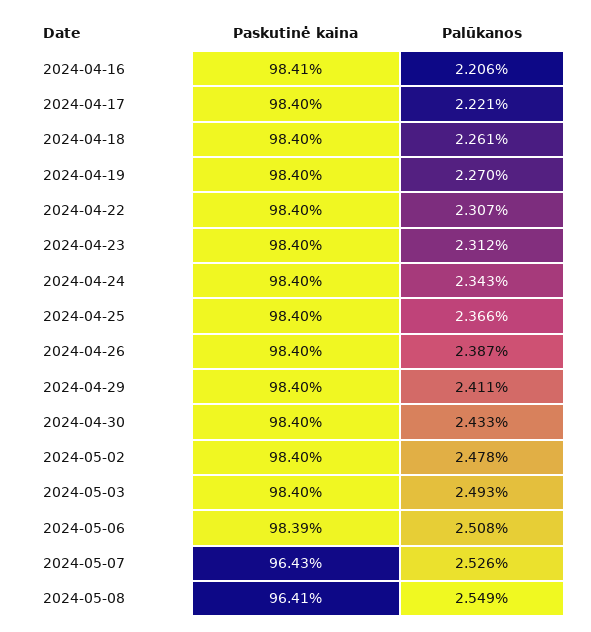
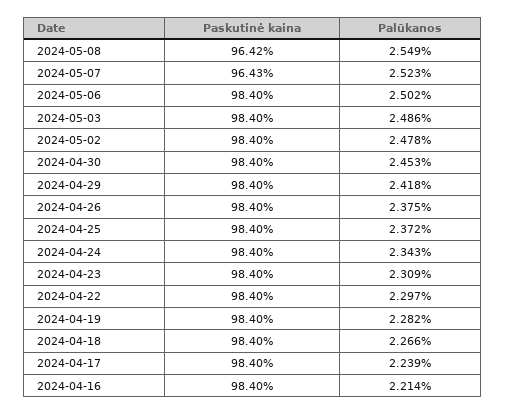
  {
    "Paskutinė kaina": {
-     "2024-04-16": 98.41,
+     "2024-04-16": 98.4,
      "2024-04-17": 98.4,
      "2024-04-18": 98.4,
      "2024-04-19": 98.4,
      "2024-04-22": 98.4,
      "2024-04-23": 98.4,
      "2024-04-24": 98.4,
      "2024-04-25": 98.4,
      "2024-04-26": 98.4,
      "2024-04-29": 98.4,
      "2024-04-30": 98.4,
      "2024-05-02": 98.4,
      "2024-05-03": 98.4,
-     "2024-05-06": 98.39,
+     "2024-05-06": 98.4,
      "2024-05-07": 96.43,
-     "2024-05-08": 96.41
+     "2024-05-08": 96.42
    },
    "Palūkanos": {
-     "2024-04-16": 2.206,
+     "2024-04-16": 2.214,
-     "2024-04-17": 2.221,
+     "2024-04-17": 2.239,
-     "2024-04-18": 2.261,
+     "2024-04-18": 2.266,
-     "2024-04-19": 2.27,
+     "2024-04-19": 2.282,
-     "2024-04-22": 2.307,
+     "2024-04-22": 2.297,
-     "2024-04-23": 2.312,
+     "2024-04-23": 2.309,
      "2024-04-24": 2.343,
-     "2024-04-25": 2.366,
+     "2024-04-25": 2.372,
-     "2024-04-26": 2.387,
+     "2024-04-26": 2.375,
-     "2024-04-29": 2.411,
+     "2024-04-29": 2.418,
-     "2024-04-30": 2.433,
+     "2024-04-30": 2.453,
      "2024-05-02": 2.478,
-     "2024-05-03": 2.493,
+     "2024-05-03": 2.486,
-     "2024-05-06": 2.508,
+     "2024-05-06": 2.502,
-     "2024-05-07": 2.526,
+     "2024-05-07": 2.523,
      "2024-05-08": 2.549
    }
  }

